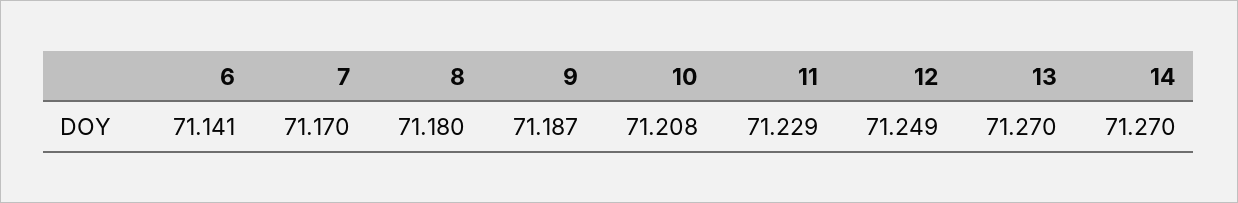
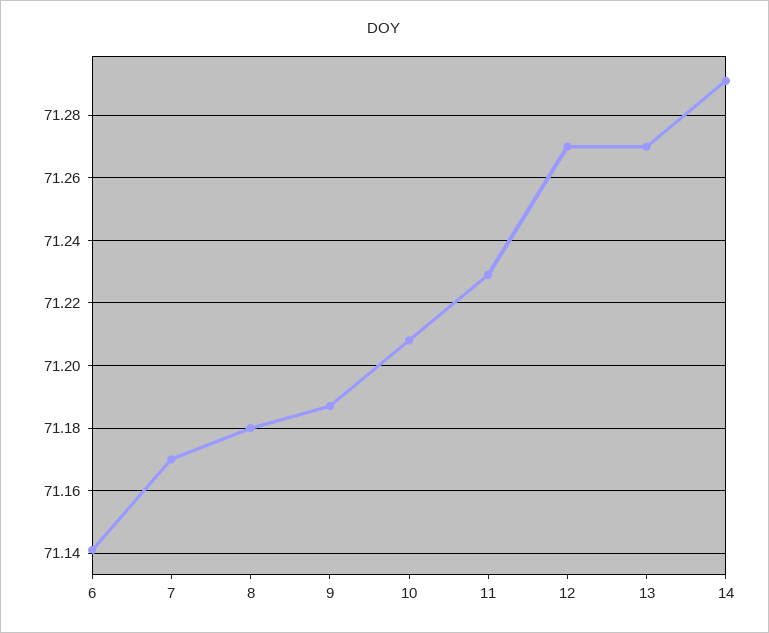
  {
    "6": 71.141,
    "7": 71.17,
    "8": 71.18,
    "9": 71.187,
    "10": 71.208,
    "11": 71.229,
-   "12": 71.249,
+   "12": 71.27,
    "13": 71.27,
-   "14": 71.27
+   "14": 71.29
  }

